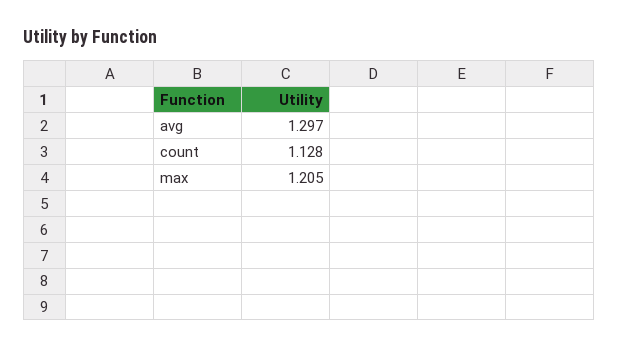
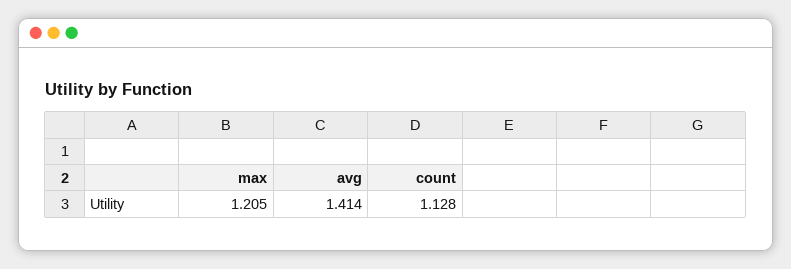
  {
-   "avg": 1.297,
+   "avg": 1.414,
    "count": 1.128,
    "max": 1.205
  }

